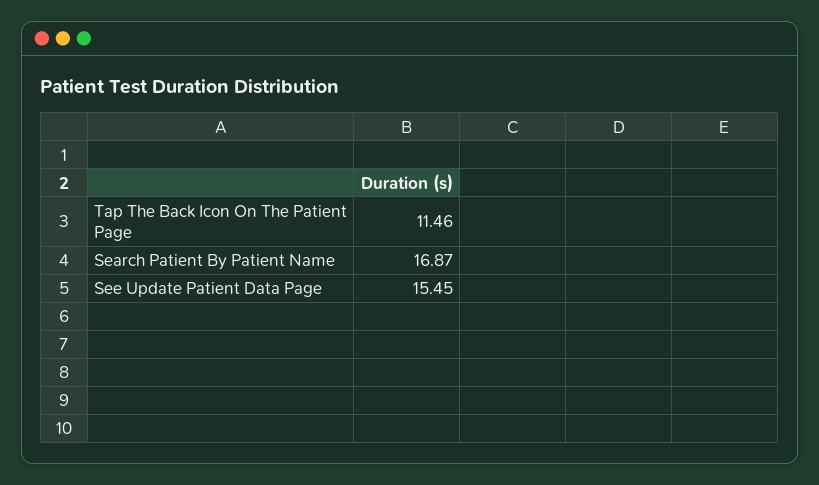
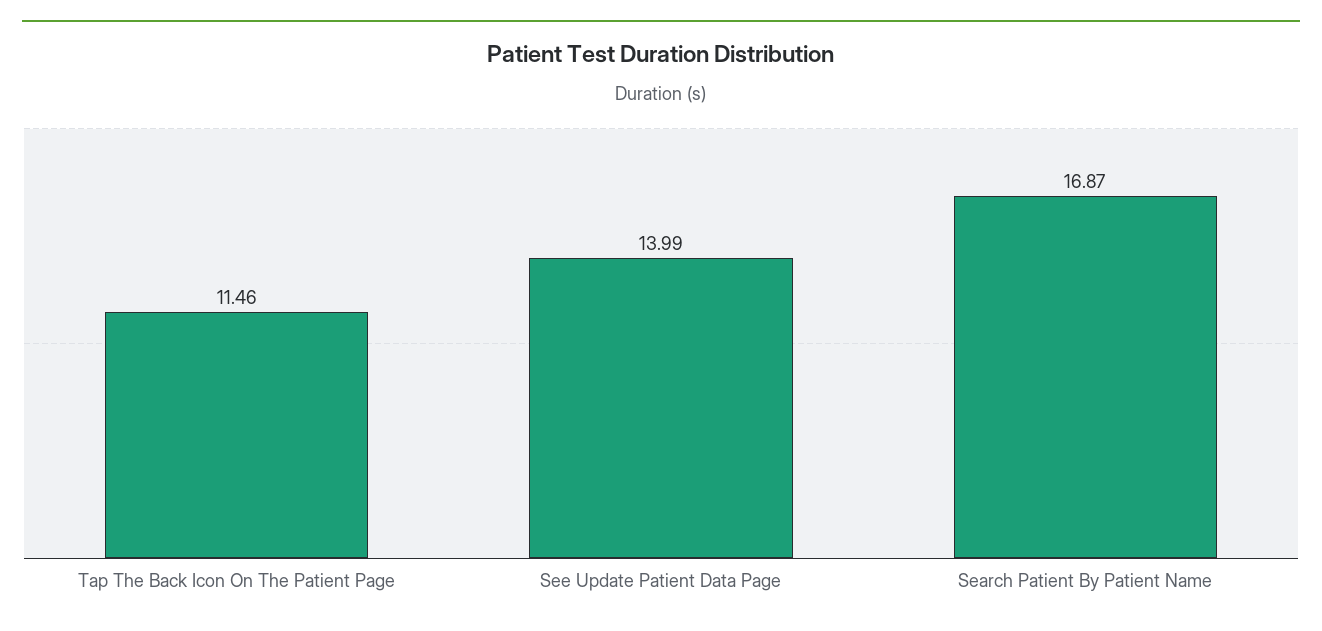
  {
    "Tap The Back Icon On The Patient Page": 11.46,
    "Search Patient By Patient Name": 16.87,
-   "See Update Patient Data Page": 15.45
+   "See Update Patient Data Page": 13.99
  }

